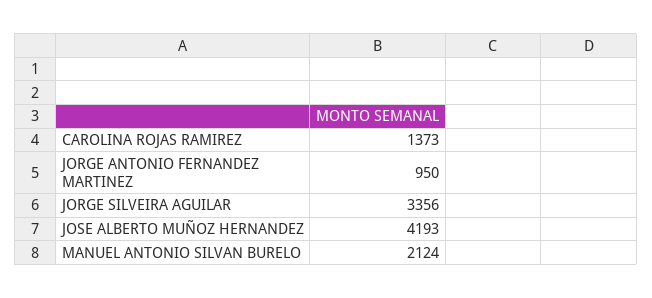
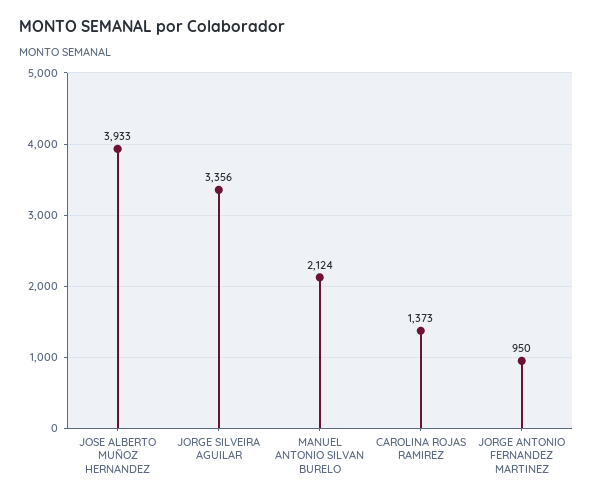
  {
    "CAROLINA ROJAS RAMIREZ": 1373,
    "JORGE ANTONIO FERNANDEZ MARTINEZ": 950,
    "JORGE SILVEIRA AGUILAR": 3356,
-   "JOSE ALBERTO MUÑOZ HERNANDEZ": 4193,
+   "JOSE ALBERTO MUÑOZ HERNANDEZ": 3933,
    "MANUEL ANTONIO SILVAN BURELO": 2124
  }

